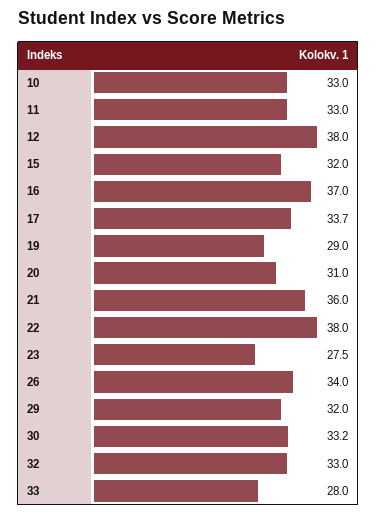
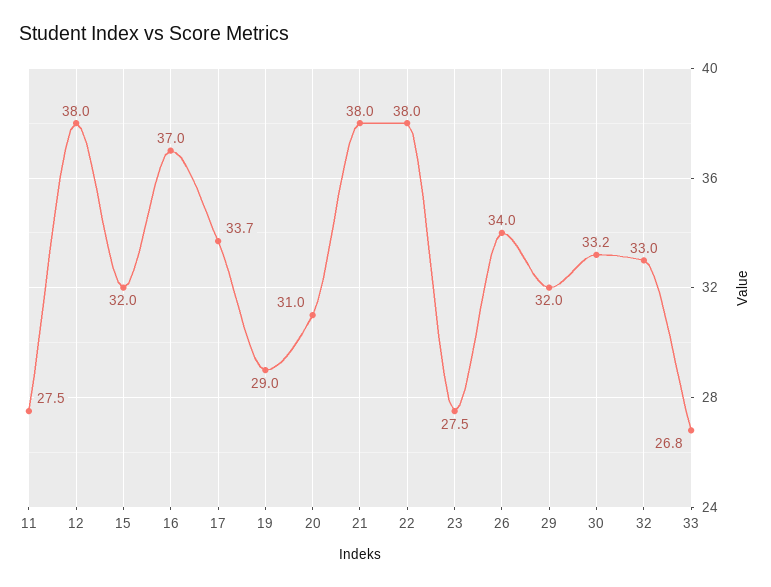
  {
-   "10": 33,
-   "11": 33,
+   "11": 27.5,
    "12": 38,
    "15": 32,
    "16": 37,
    "17": 33.7,
    "19": 29,
    "20": 31,
-   "21": 36,
+   "21": 38,
    "22": 38,
    "23": 27.5,
    "26": 34,
    "29": 32,
    "30": 33.2,
    "32": 33,
-   "33": 28
+   "33": 26.8
  }

